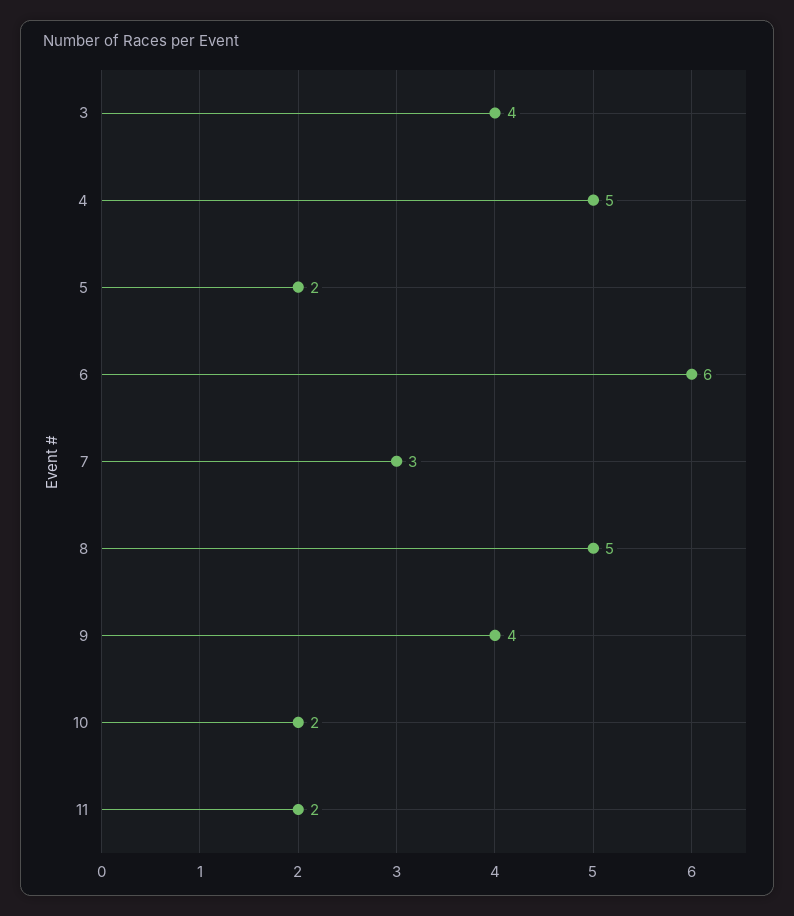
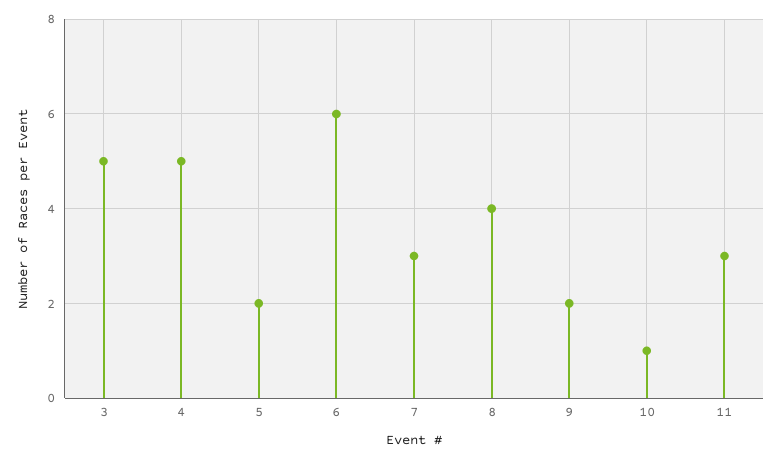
  {
-   "3": 4,
+   "3": 5,
    "4": 5,
    "5": 2,
    "6": 6,
    "7": 3,
-   "8": 5,
+   "8": 4,
-   "9": 4,
+   "9": 2,
-   "10": 2,
+   "10": 1,
-   "11": 2
+   "11": 3
  }

